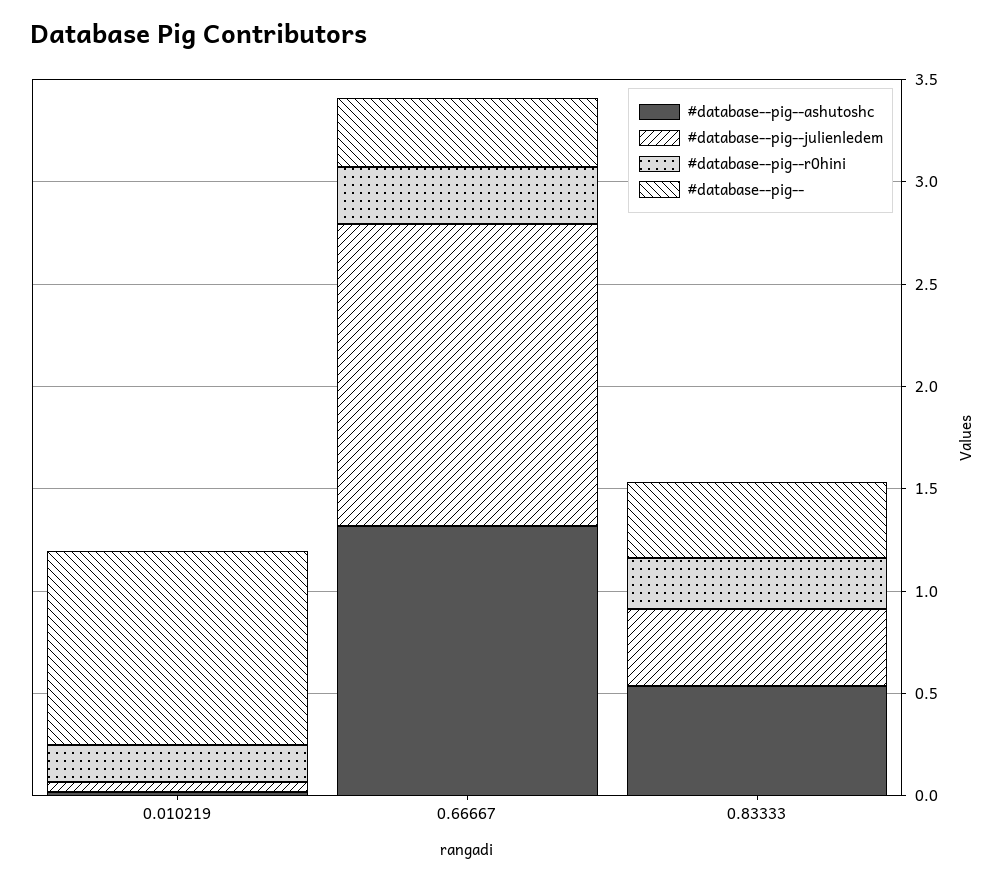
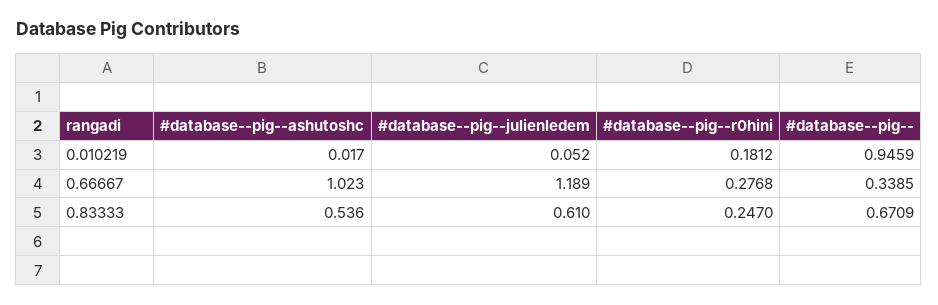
  {
    "#database--pig--ashutoshc": {
      "0.010219": 0.017,
-     "0.66667": 1.3,
+     "0.66667": 1.023,
      "0.83333": 0.536
    },
    "#database--pig--julienledem": {
      "0.010219": 0.052,
-     "0.66667": 1.5,
+     "0.66667": 1.189,
-     "0.83333": 0.4
+     "0.83333": 0.61
    },
    "#database--pig--r0hini": {
      "0.010219": 0.1812,
      "0.66667": 0.2768,
      "0.83333": 0.247
    },
    "#database--pig--": {
      "0.010219": 0.9459,
      "0.66667": 0.3385,
-     "0.83333": 0.4
+     "0.83333": 0.6709
    }
  }

